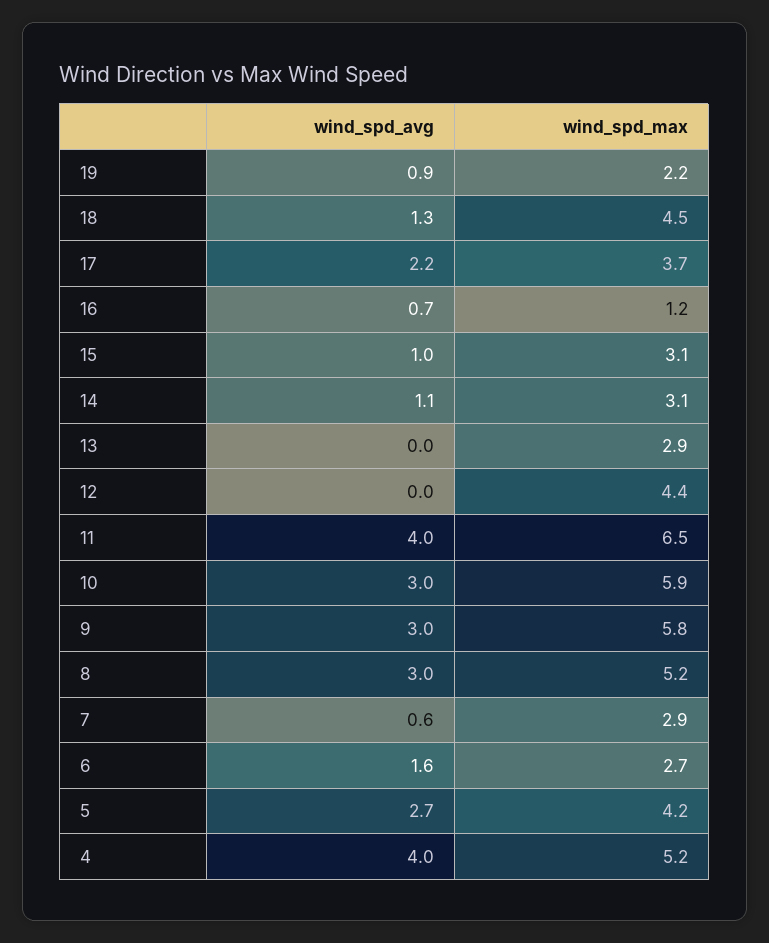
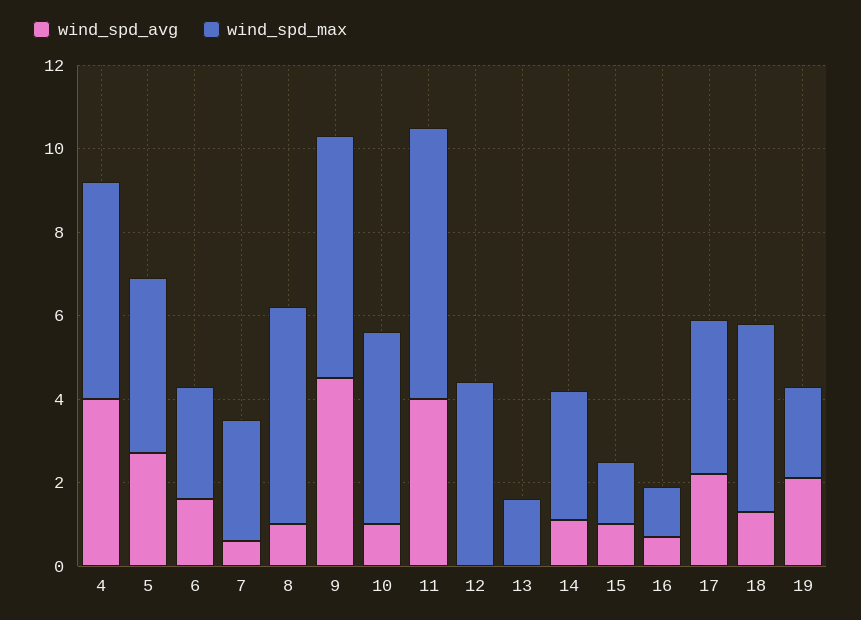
  {
    "wind_spd_avg": {
-     "19": 0.9,
+     "19": 2,
      "18": 1.3,
      "17": 2.2,
      "16": 0.7,
      "15": 1,
      "14": 1.1,
      "13": 0,
      "12": 0,
      "11": 4,
-     "10": 3,
+     "10": 1,
-     "9": 3,
+     "9": 4.5,
-     "8": 3,
+     "8": 1,
      "7": 0.6,
      "6": 1.6,
      "5": 2.7,
      "4": 4
    },
    "wind_spd_max": {
      "19": 2.2,
      "18": 4.5,
      "17": 3.7,
      "16": 1.2,
-     "15": 3.1,
+     "15": 1.5,
      "14": 3.1,
-     "13": 2.9,
+     "13": 1.5,
      "12": 4.4,
      "11": 6.5,
-     "10": 5.9,
+     "10": 4.5,
      "9": 5.8,
      "8": 5.2,
      "7": 2.9,
      "6": 2.7,
      "5": 4.2,
      "4": 5.2
    }
  }

